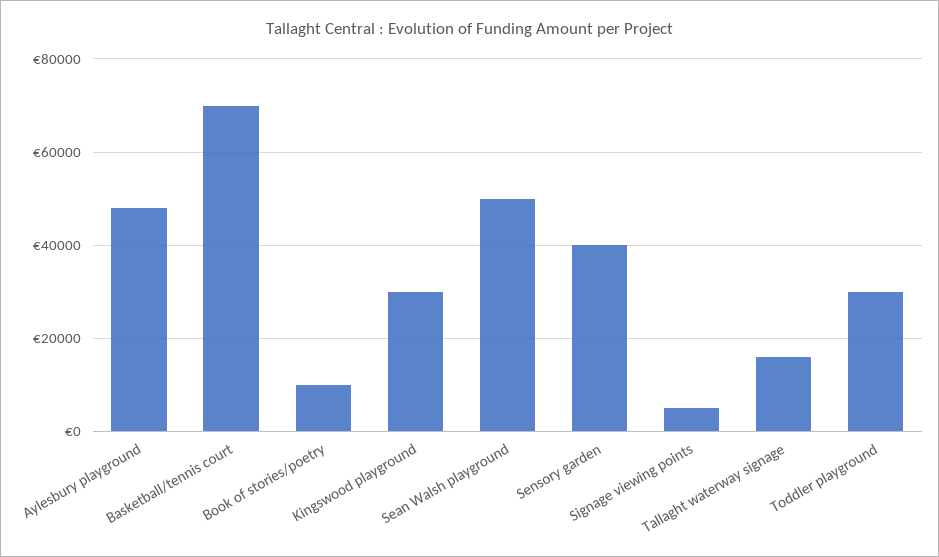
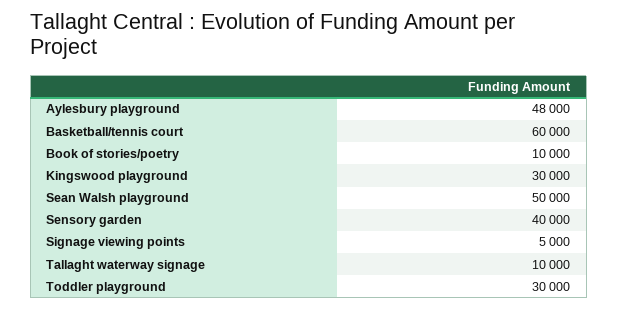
  {
    "Aylesbury playground": 48000,
-   "Basketball/tennis court": 70000,
+   "Basketball/tennis court": 60000,
    "Book of stories/poetry": 10000,
    "Kingswood playground": 30000,
    "Sean Walsh playground": 50000,
    "Sensory garden": 40000,
    "Signage viewing points": 5000,
-   "Tallaght waterway signage": 16000,
+   "Tallaght waterway signage": 10000,
    "Toddler playground": 30000
  }

